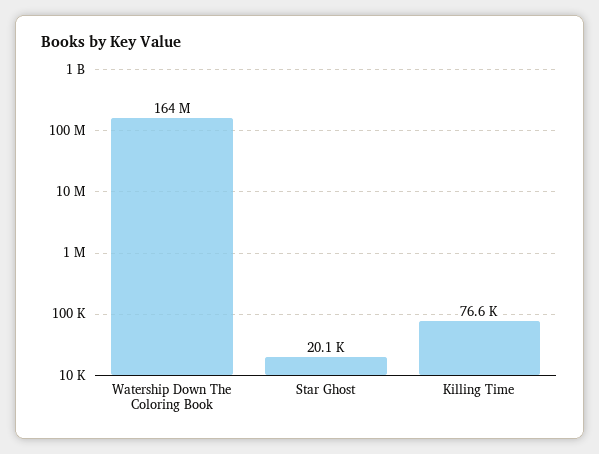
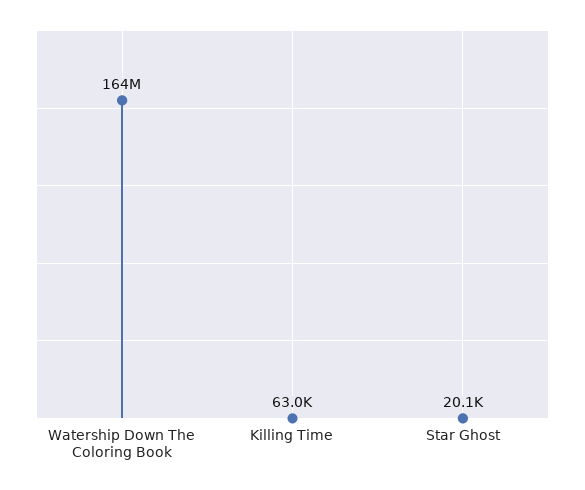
  {
    "Watership Down The Coloring Book": 164000000,
    "Star Ghost": 20100,
-   "Killing Time": 76600
+   "Killing Time": 63000
  }

